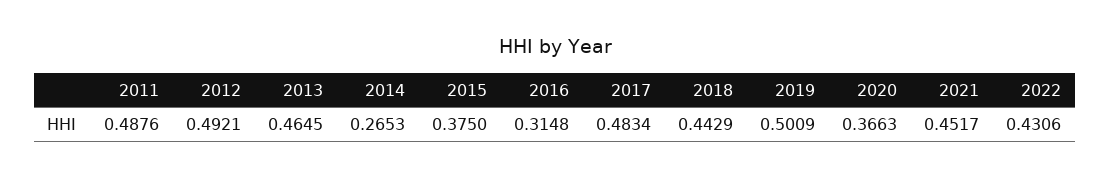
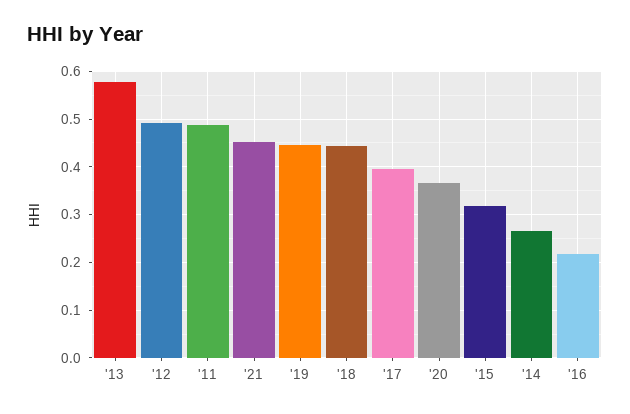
  {
    "2011": 0.4876,
    "2012": 0.4921,
-   "2013": 0.4645,
+   "2013": 0.58,
    "2014": 0.2653,
-   "2015": 0.375,
+   "2015": 0.32,
-   "2016": 0.3148,
+   "2016": 0.22,
-   "2017": 0.4834,
+   "2017": 0.4,
    "2018": 0.4429,
-   "2019": 0.5009,
+   "2019": 0.44,
    "2020": 0.3663,
-   "2021": 0.4517,
+   "2021": 0.4517
-   "2022": 0.4306
  }

